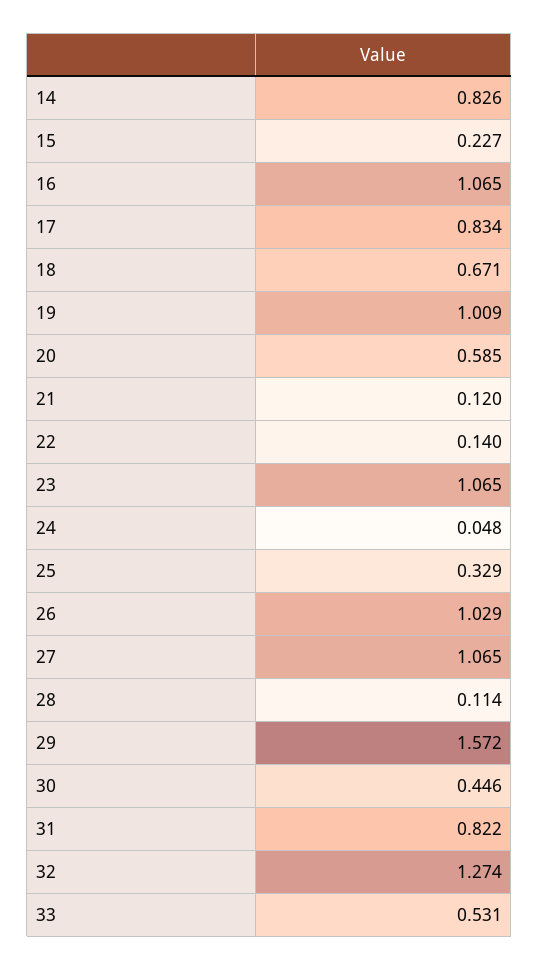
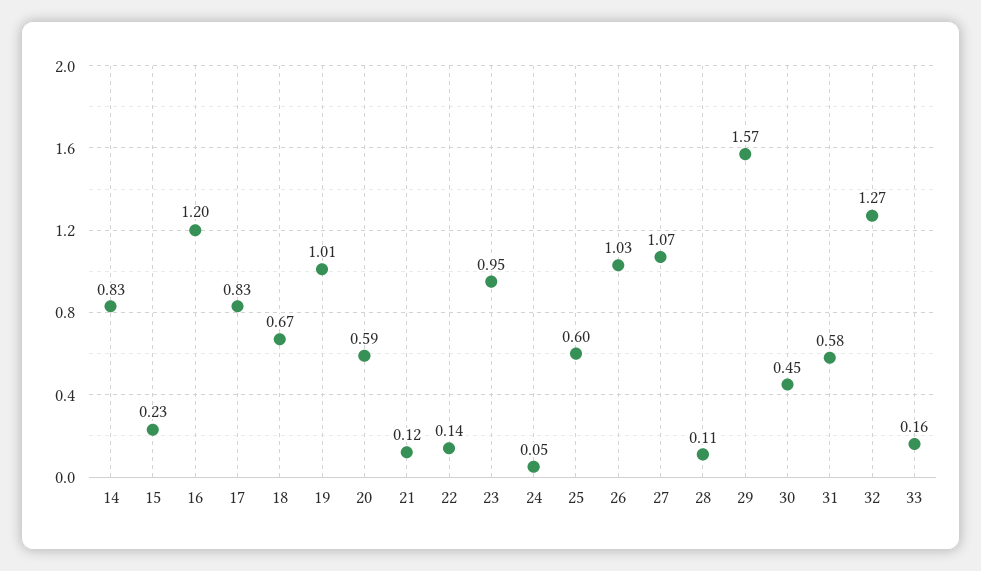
  {
    "14": 0.826,
    "15": 0.227,
-   "16": 1.065,
+   "16": 1.2,
    "17": 0.834,
    "18": 0.671,
    "19": 1.009,
    "20": 0.585,
    "21": 0.12,
    "22": 0.14,
-   "23": 1.065,
+   "23": 0.95,
    "24": 0.048,
-   "25": 0.329,
+   "25": 0.6,
    "26": 1.029,
    "27": 1.065,
    "28": 0.114,
    "29": 1.572,
    "30": 0.446,
-   "31": 0.822,
+   "31": 0.58,
    "32": 1.274,
-   "33": 0.531
+   "33": 0.16
  }

